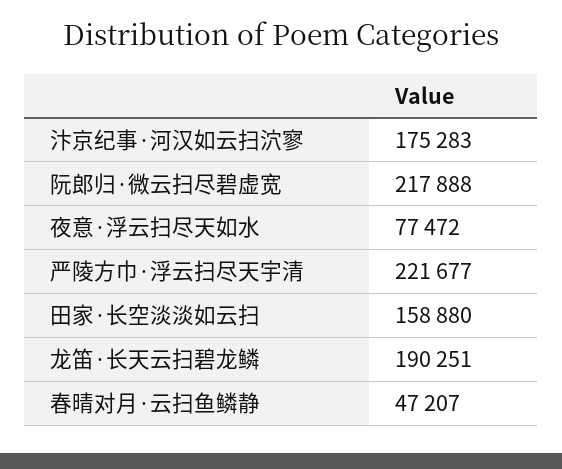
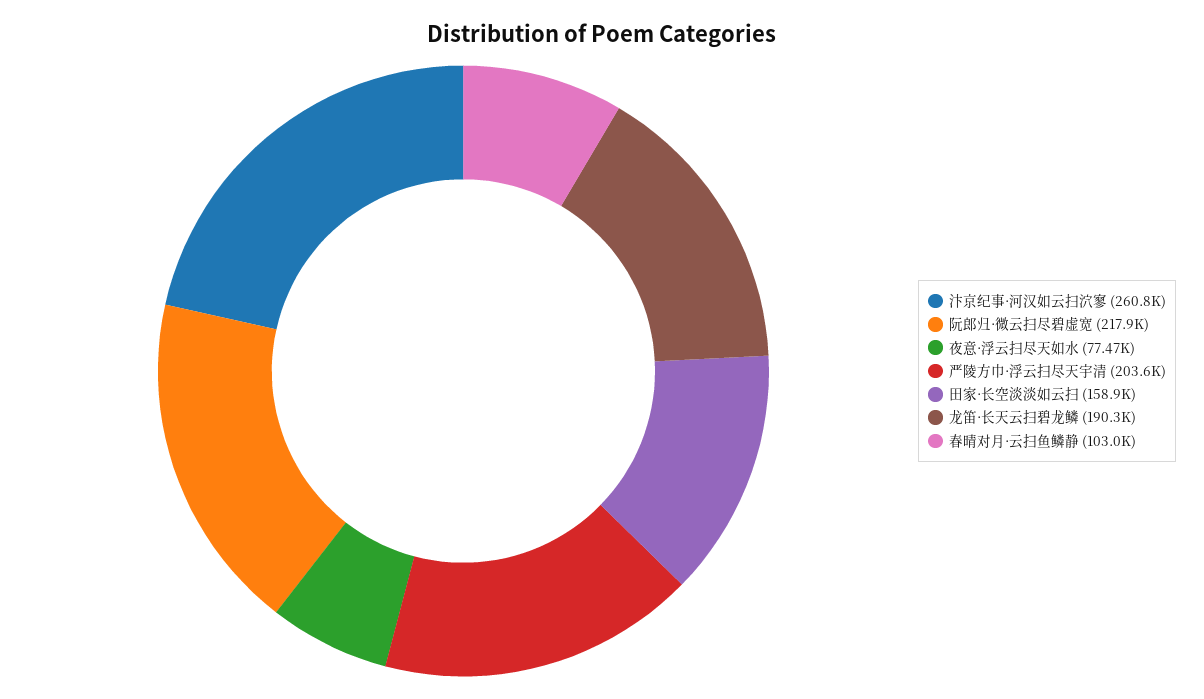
  {
-   "汴京纪事·河汉如云扫泬寥": 175283,
+   "汴京纪事·河汉如云扫泬寥": 260800,
    "阮郎归·微云扫尽碧虚宽": 217888,
    "夜意·浮云扫尽天如水": 77472,
-   "严陵方巾·浮云扫尽天宇清": 221677,
+   "严陵方巾·浮云扫尽天宇清": 203600,
    "田家·长空淡淡如云扫": 158880,
    "龙笛·长天云扫碧龙鳞": 190251,
-   "春晴对月·云扫鱼鳞静": 47207
+   "春晴对月·云扫鱼鳞静": 103000
  }

